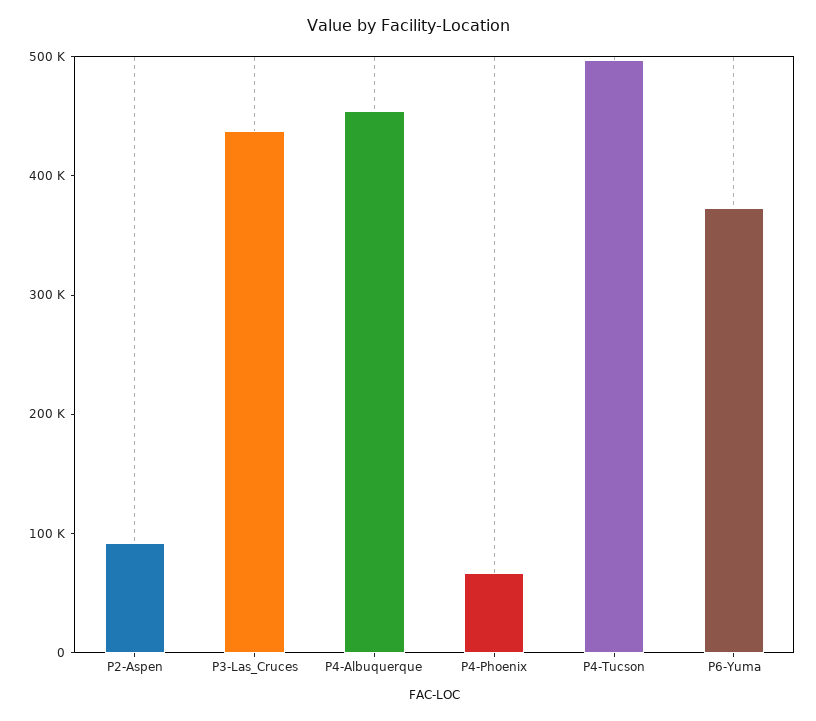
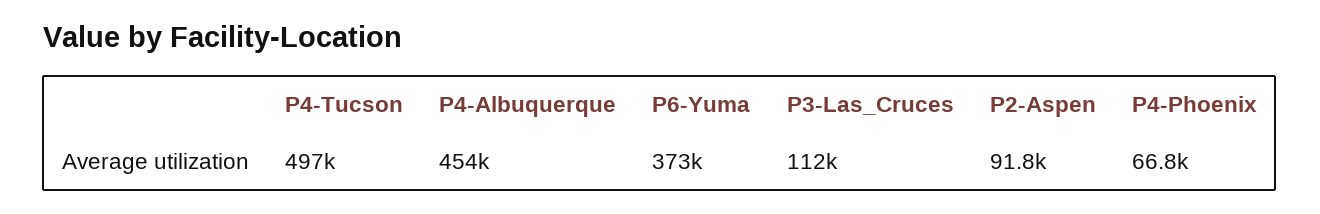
  {
    "P2-Aspen": 91800,
-   "P3-Las_Cruces": 440000,
+   "P3-Las_Cruces": 112000,
    "P4-Albuquerque": 454000,
    "P4-Phoenix": 66800,
    "P4-Tucson": 497000,
    "P6-Yuma": 373000
  }

